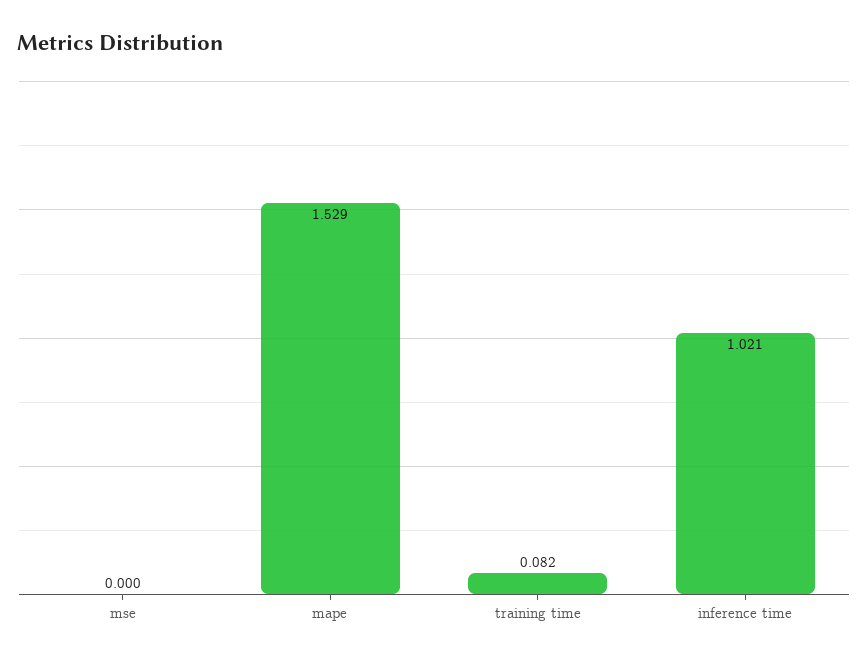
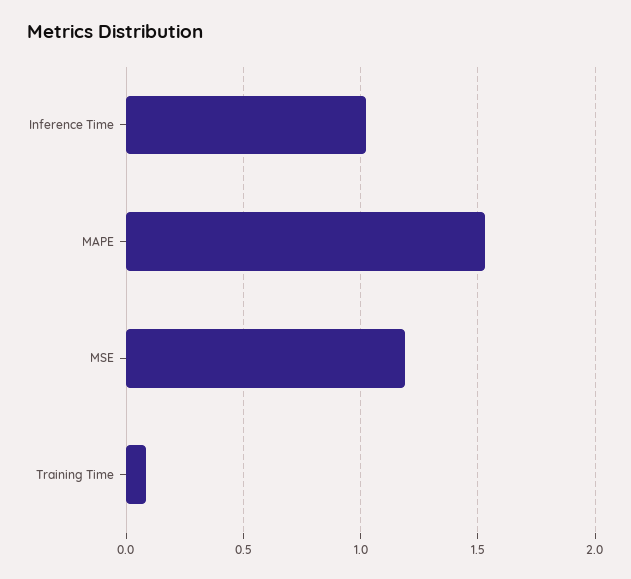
  {
-   "mse": 0,
+   "mse": 1.2,
    "mape": 1.529,
    "training time": 0.082,
    "inference time": 1.021
  }

